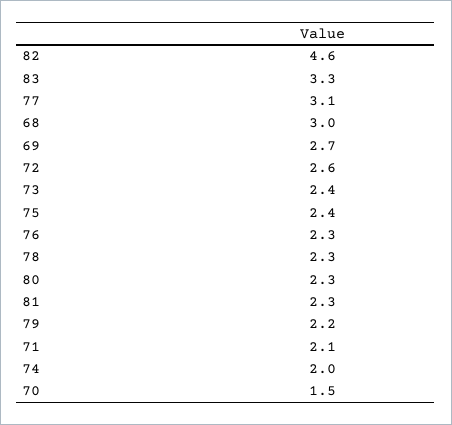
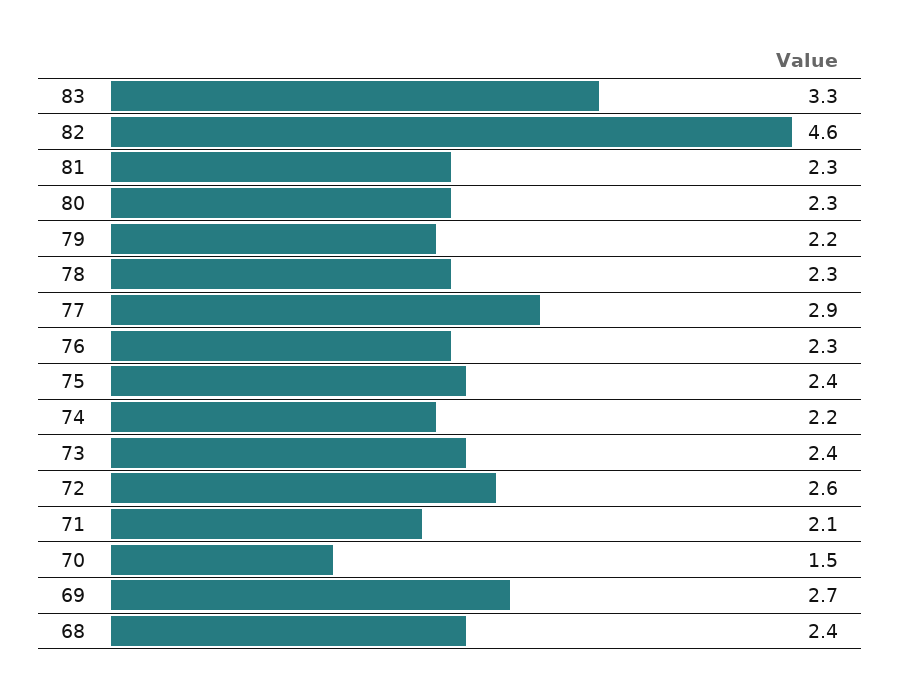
  {
    "82": 4.6,
    "83": 3.3,
-   "77": 3.1,
+   "77": 2.9,
-   "68": 3,
+   "68": 2.4,
    "69": 2.7,
    "72": 2.6,
    "73": 2.4,
    "75": 2.4,
    "76": 2.3,
    "78": 2.3,
    "80": 2.3,
    "81": 2.3,
    "79": 2.2,
    "71": 2.1,
-   "74": 2,
+   "74": 2.2,
    "70": 1.5
  }

